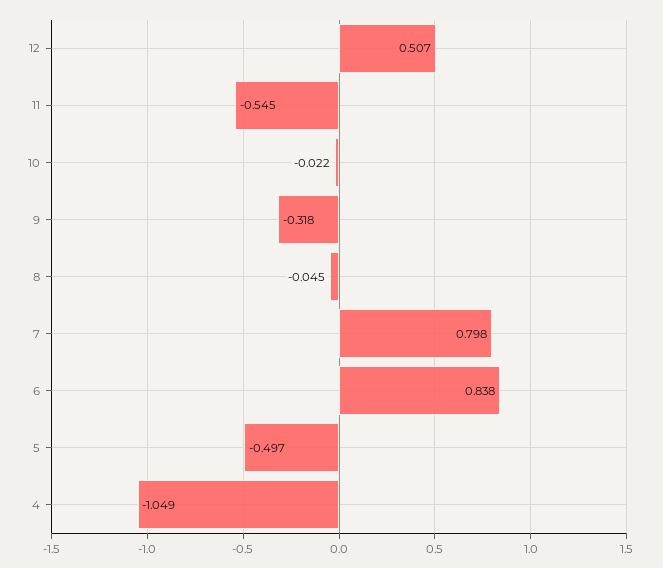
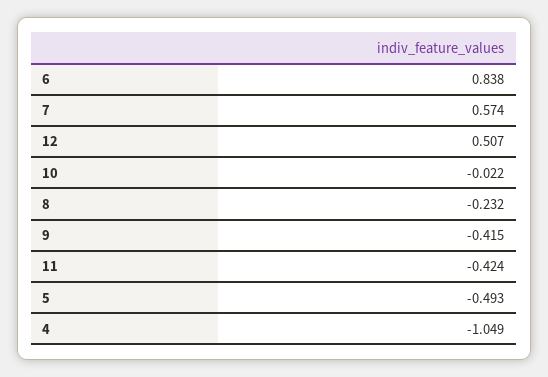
  {
    "12": 0.507,
-   "11": -0.545,
+   "11": -0.424,
    "10": -0.022,
-   "9": -0.318,
+   "9": -0.415,
-   "8": -0.045,
+   "8": -0.232,
-   "7": 0.798,
+   "7": 0.574,
    "6": 0.838,
-   "5": -0.497,
+   "5": -0.493,
    "4": -1.049
  }

